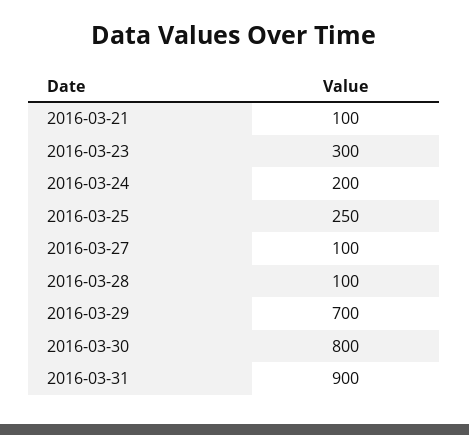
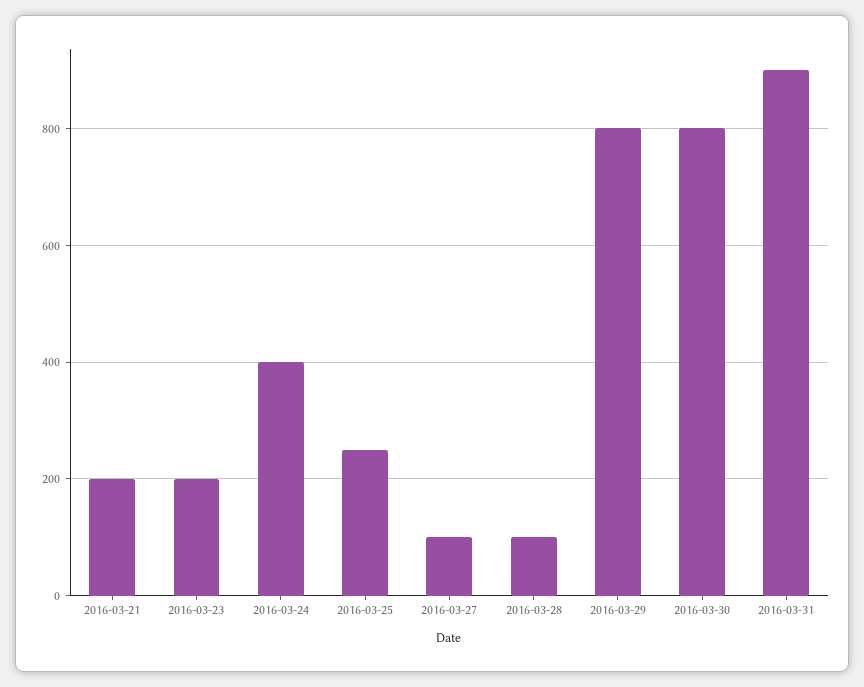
  {
-   "2016-03-21": 100,
+   "2016-03-21": 200,
-   "2016-03-23": 300,
+   "2016-03-23": 200,
-   "2016-03-24": 200,
+   "2016-03-24": 400,
    "2016-03-25": 250,
    "2016-03-27": 100,
    "2016-03-28": 100,
-   "2016-03-29": 700,
+   "2016-03-29": 800,
    "2016-03-30": 800,
    "2016-03-31": 900
  }

